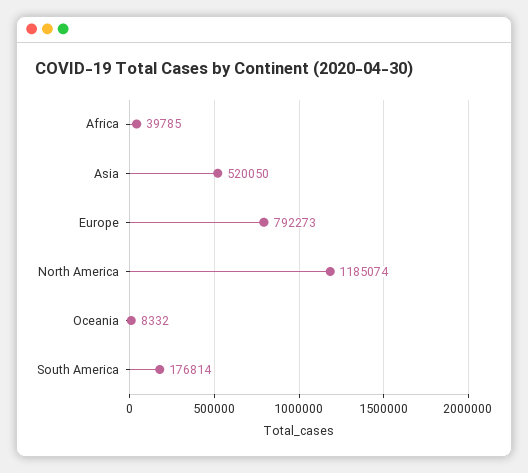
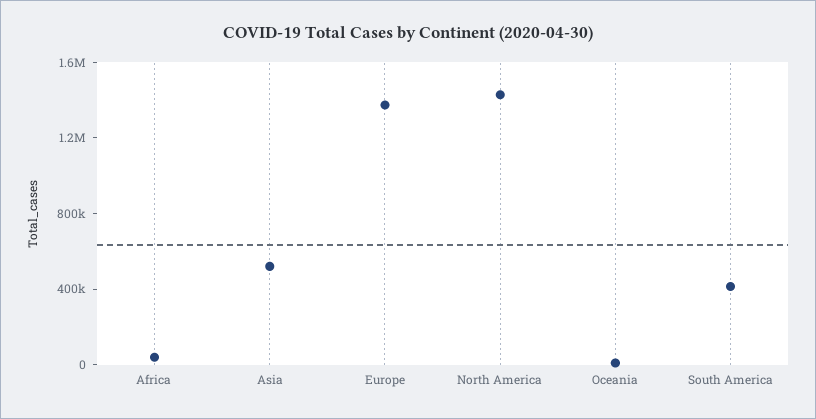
  {
    "Africa": 39785,
    "Asia": 520050,
-   "Europe": 792273,
+   "Europe": 1400000,
-   "North America": 1185074,
+   "North America": 1400000,
    "Oceania": 8332,
-   "South America": 176814
+   "South America": 400000
  }

